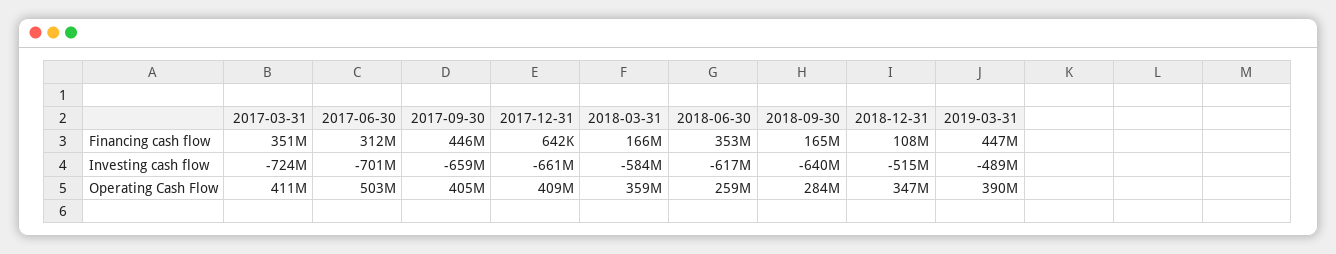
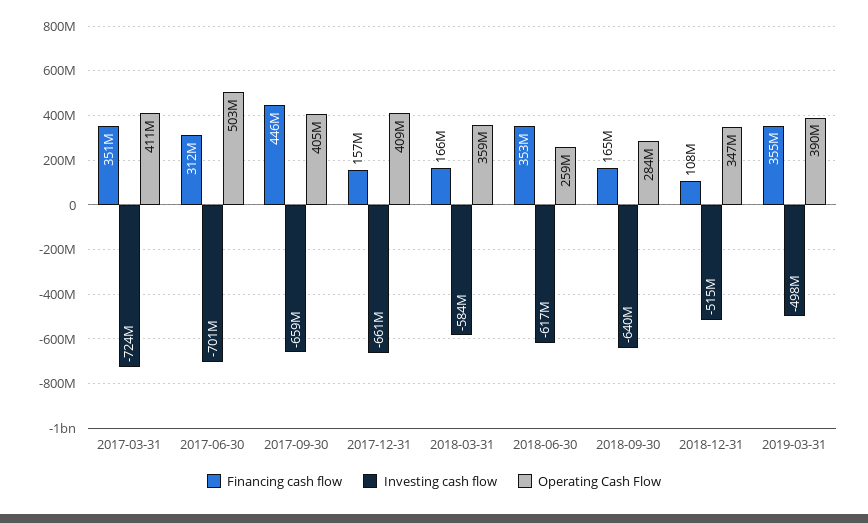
  {
    "Financing cash flow": {
      "2017-03-31": 351000000,
      "2017-06-30": 312000000,
      "2017-09-30": 446000000,
-     "2017-12-31": 642000,
+     "2017-12-31": 157000000,
      "2018-03-31": 166000000,
      "2018-06-30": 353000000,
      "2018-09-30": 165000000,
      "2018-12-31": 108000000,
-     "2019-03-31": 447000000
+     "2019-03-31": 355000000
    },
    "Investing cash flow": {
      "2017-03-31": -724000000,
      "2017-06-30": -701000000,
      "2017-09-30": -659000000,
      "2017-12-31": -661000000,
      "2018-03-31": -584000000,
      "2018-06-30": -617000000,
      "2018-09-30": -640000000,
      "2018-12-31": -515000000,
-     "2019-03-31": -489000000
+     "2019-03-31": -498000000
    },
    "Operating Cash Flow": {
      "2017-03-31": 411000000,
      "2017-06-30": 503000000,
      "2017-09-30": 405000000,
      "2017-12-31": 409000000,
      "2018-03-31": 359000000,
      "2018-06-30": 259000000,
      "2018-09-30": 284000000,
      "2018-12-31": 347000000,
      "2019-03-31": 390000000
    }
  }

